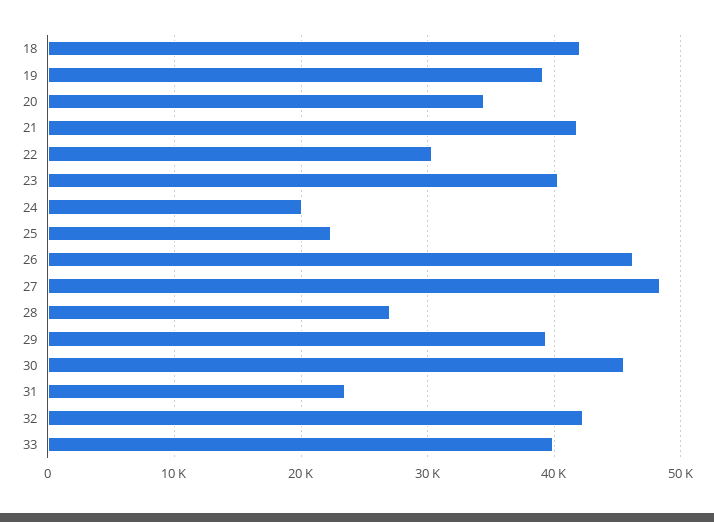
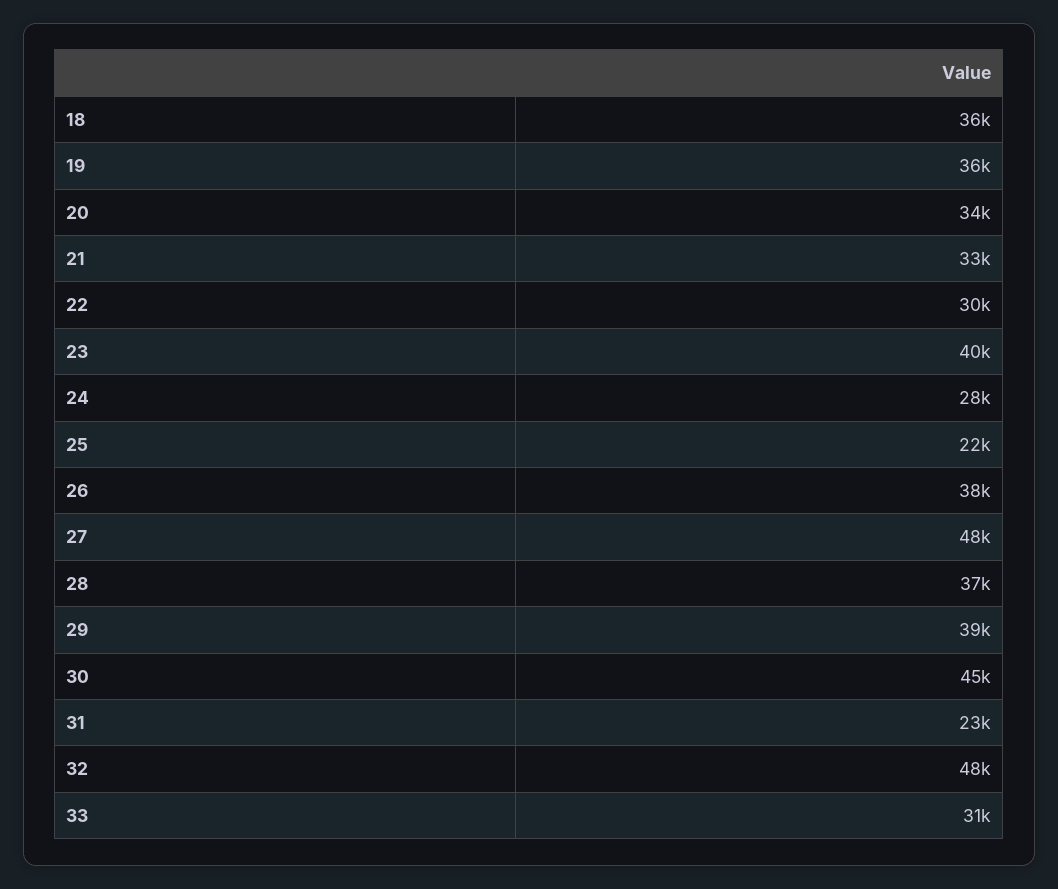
  {
-   "18": 42000,
+   "18": 36000,
-   "19": 39000,
+   "19": 36000,
    "20": 34000,
-   "21": 42000,
+   "21": 33000,
    "22": 30000,
    "23": 40000,
-   "24": 20000,
+   "24": 28000,
    "25": 22000,
-   "26": 46000,
+   "26": 38000,
    "27": 48000,
-   "28": 27000,
+   "28": 37000,
    "29": 39000,
    "30": 45000,
    "31": 23000,
-   "32": 42000,
+   "32": 48000,
-   "33": 40000
+   "33": 31000
  }

